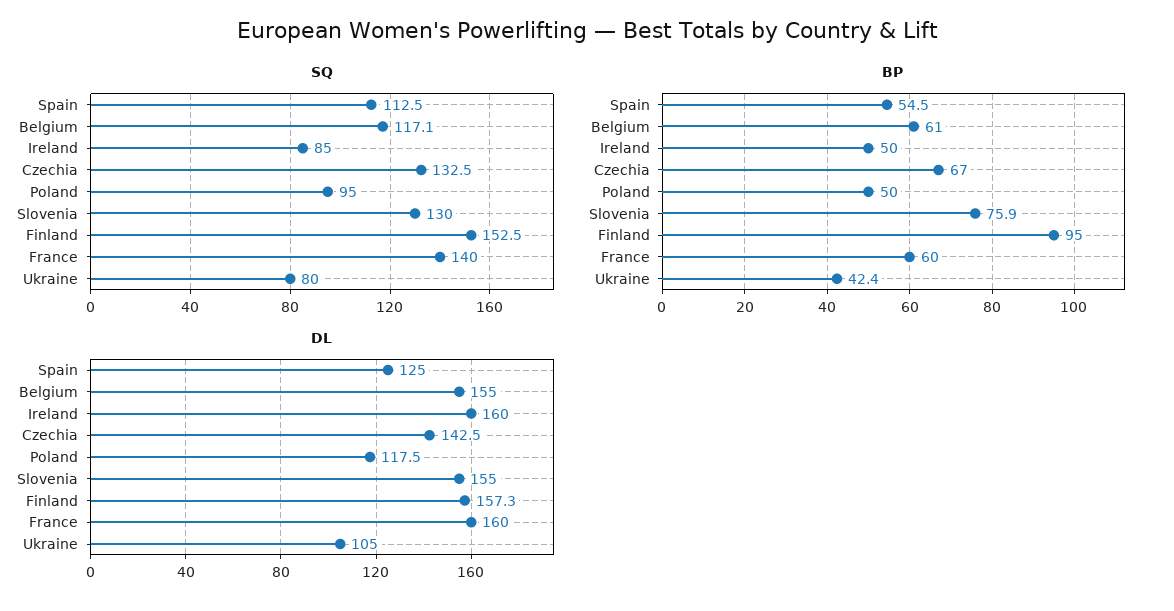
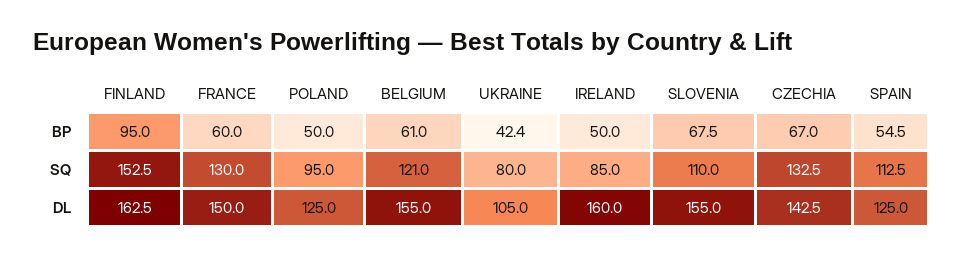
  {
    "SQ": {
      "Spain": 112.5,
-     "Belgium": 117.1,
+     "Belgium": 121,
      "Ireland": 85,
      "Czechia": 132.5,
      "Poland": 95,
-     "Slovenia": 130,
+     "Slovenia": 110,
      "Finland": 152.5,
-     "France": 140,
+     "France": 130,
      "Ukraine": 80
    },
    "BP": {
      "Spain": 54.5,
      "Belgium": 61,
      "Ireland": 50,
      "Czechia": 67,
      "Poland": 50,
-     "Slovenia": 75.9,
+     "Slovenia": 67.5,
      "Finland": 95,
      "France": 60,
      "Ukraine": 42.4
    },
    "DL": {
      "Spain": 125,
      "Belgium": 155,
      "Ireland": 160,
      "Czechia": 142.5,
-     "Poland": 117.5,
+     "Poland": 125,
      "Slovenia": 155,
-     "Finland": 157.3,
+     "Finland": 162.5,
-     "France": 160,
+     "France": 150,
      "Ukraine": 105
    }
  }

